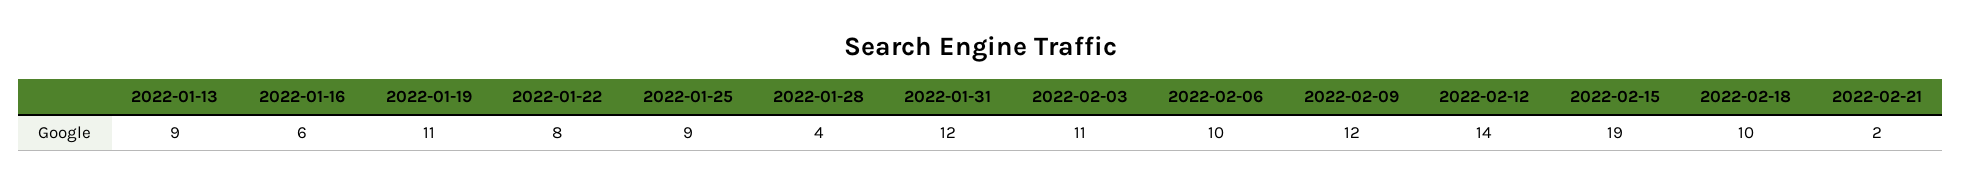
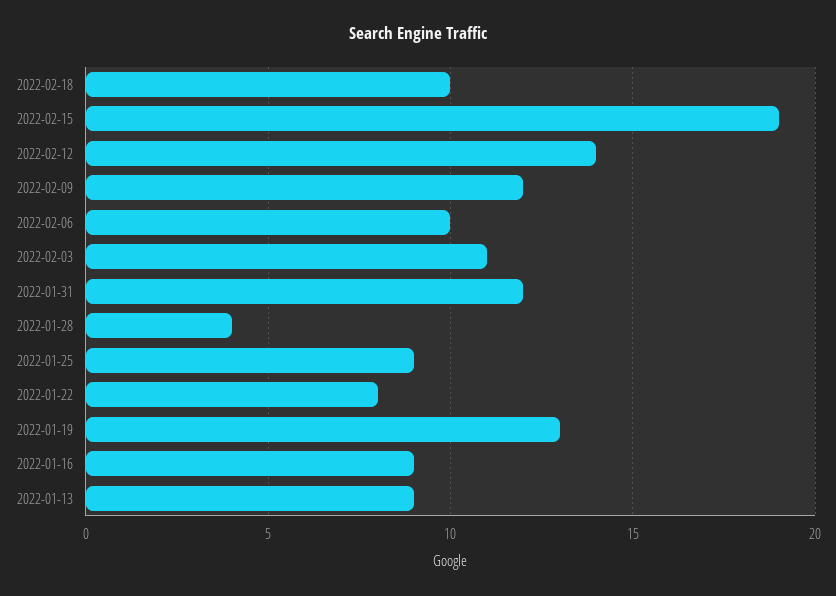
  {
    "2022-01-13": 9,
-   "2022-01-16": 6,
+   "2022-01-16": 9,
-   "2022-01-19": 11,
+   "2022-01-19": 13,
    "2022-01-22": 8,
    "2022-01-25": 9,
    "2022-01-28": 4,
    "2022-01-31": 12,
    "2022-02-03": 11,
    "2022-02-06": 10,
    "2022-02-09": 12,
    "2022-02-12": 14,
    "2022-02-15": 19,
-   "2022-02-18": 10,
+   "2022-02-18": 10
-   "2022-02-21": 2
  }

